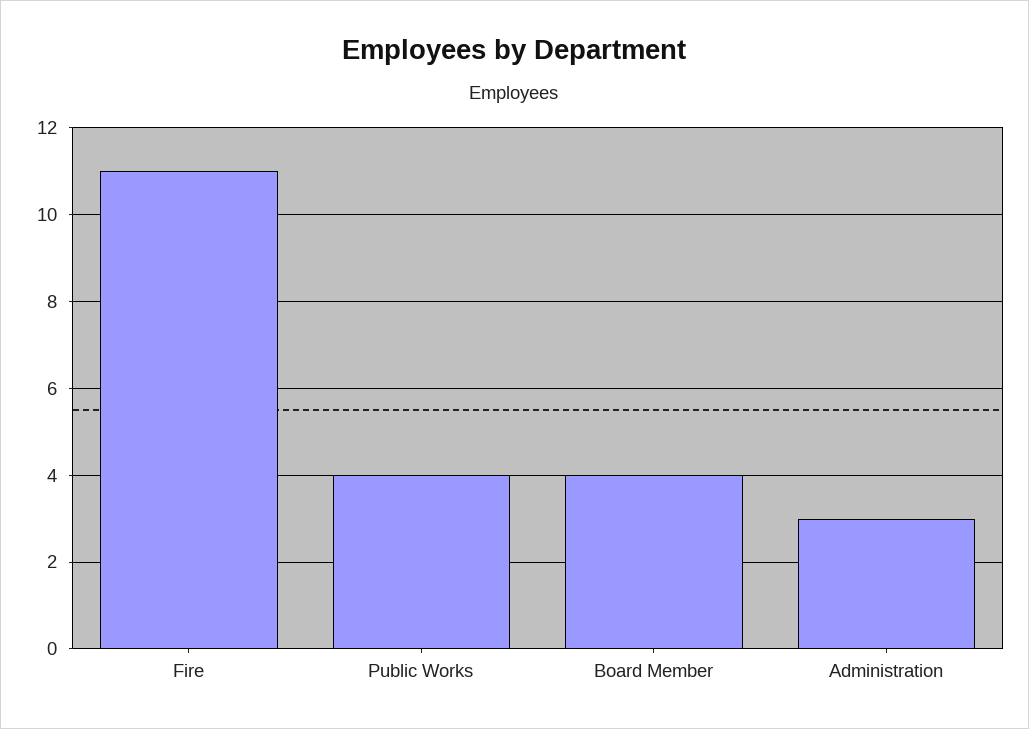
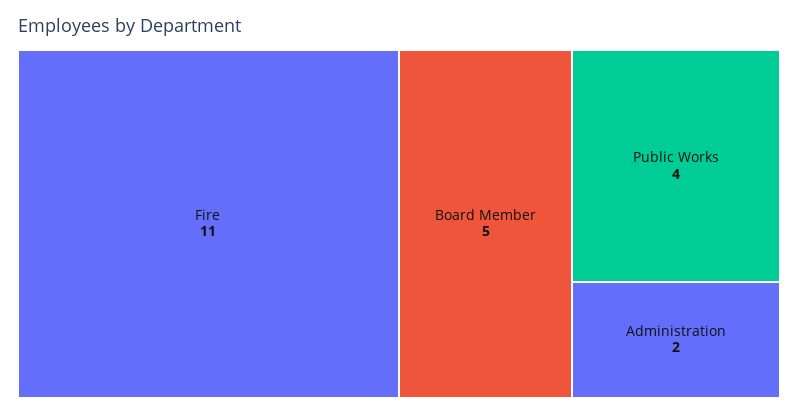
  {
    "Fire": 11,
    "Public Works": 4,
-   "Board Member": 4,
+   "Board Member": 5,
-   "Administration": 3
+   "Administration": 2
  }

